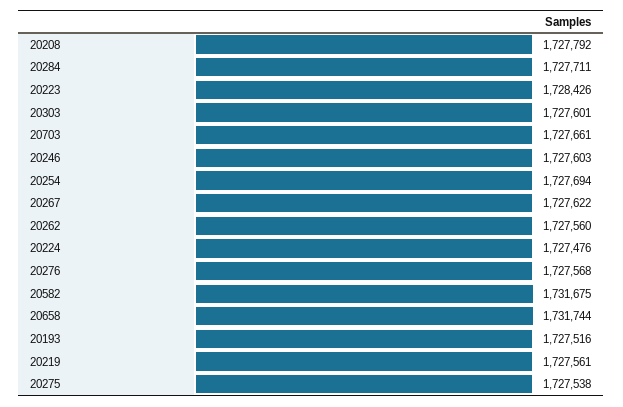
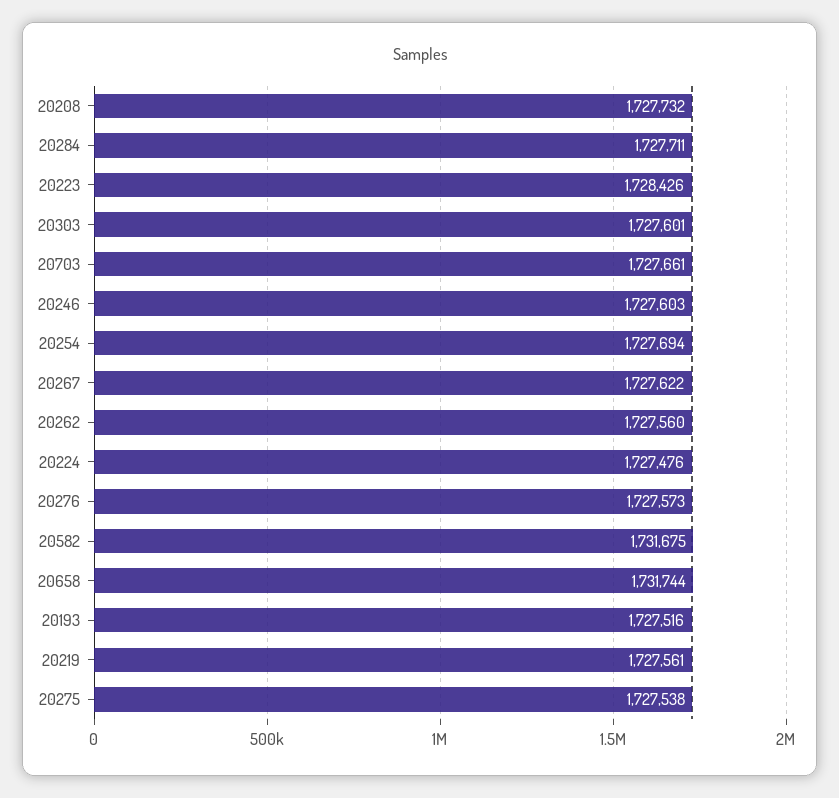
  {
-   "20208": 1727792,
+   "20208": 1727732,
    "20284": 1727711,
    "20223": 1728426,
    "20303": 1727601,
    "20703": 1727661,
    "20246": 1727603,
    "20254": 1727694,
    "20267": 1727622,
    "20262": 1727560,
    "20224": 1727476,
-   "20276": 1727568,
+   "20276": 1727573,
    "20582": 1731675,
    "20658": 1731744,
    "20193": 1727516,
    "20219": 1727561,
    "20275": 1727538
  }

